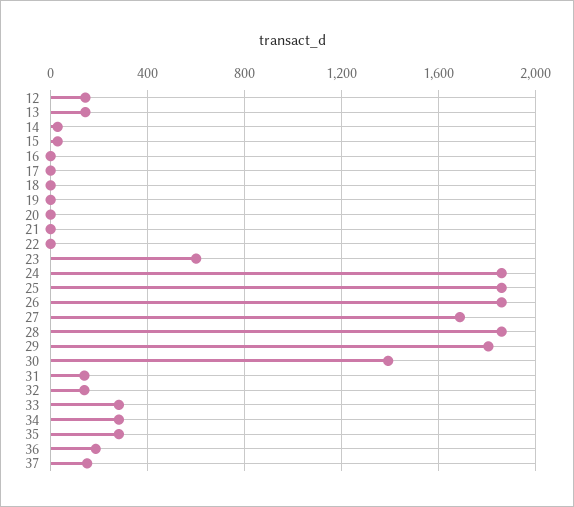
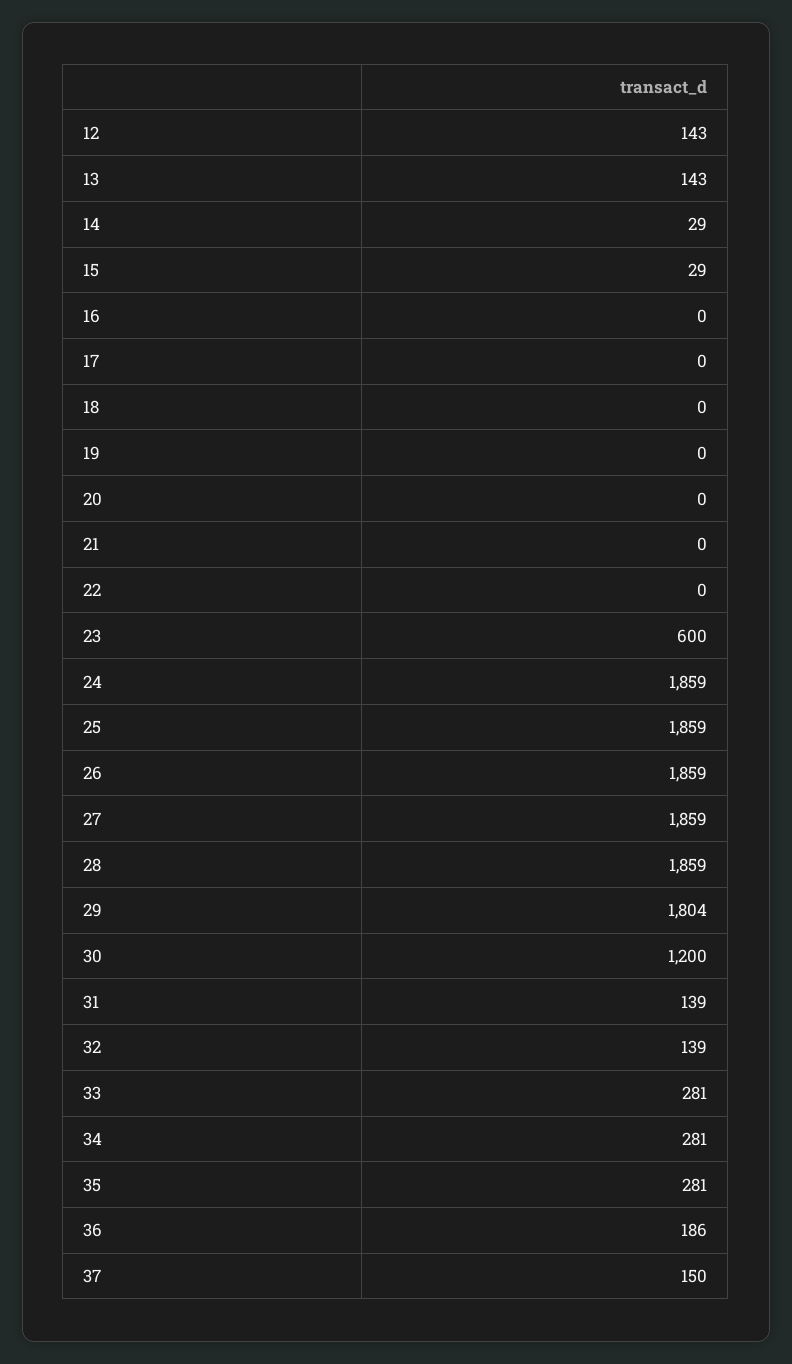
  {
    "12": 143,
    "13": 143,
    "14": 29,
    "15": 29,
    "16": 0,
    "17": 0,
    "18": 0,
    "19": 0,
    "20": 0,
    "21": 0,
    "22": 0,
    "23": 600,
    "24": 1859,
    "25": 1859,
    "26": 1859,
-   "27": 1700,
+   "27": 1859,
    "28": 1859,
    "29": 1804,
-   "30": 1400,
+   "30": 1200,
    "31": 139,
    "32": 139,
    "33": 281,
    "34": 281,
    "35": 281,
    "36": 186,
    "37": 150
  }

